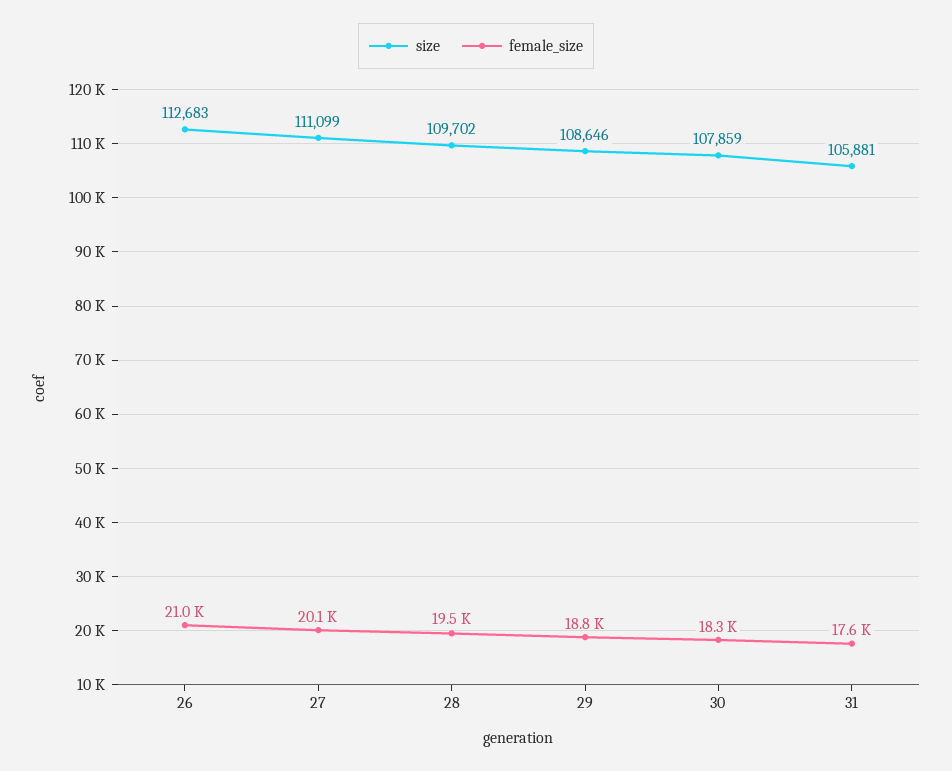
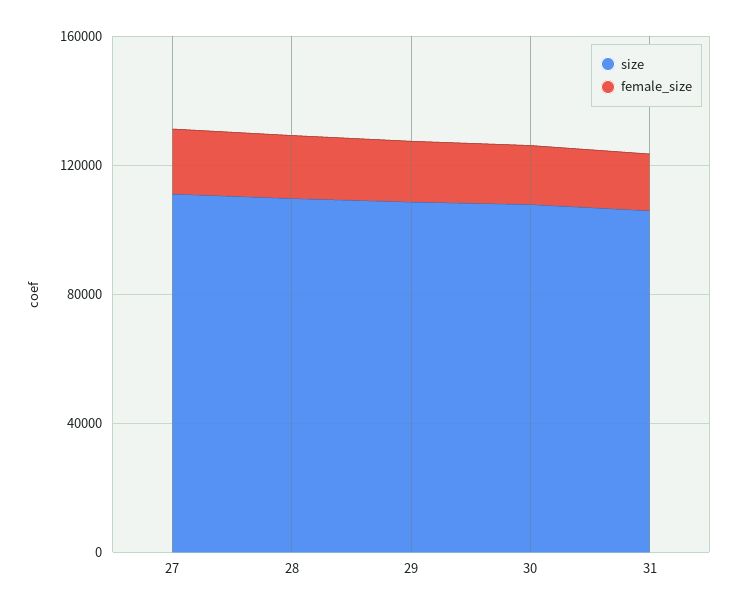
  {
    "size": {
-     "26": 112683,
      "27": 111099,
      "28": 109702,
      "29": 108646,
      "30": 107859,
      "31": 105881
    },
    "female_size": {
-     "26": 21000,
      "27": 20100,
      "28": 19500,
      "29": 18800,
      "30": 18300,
      "31": 17600
    }
  }

